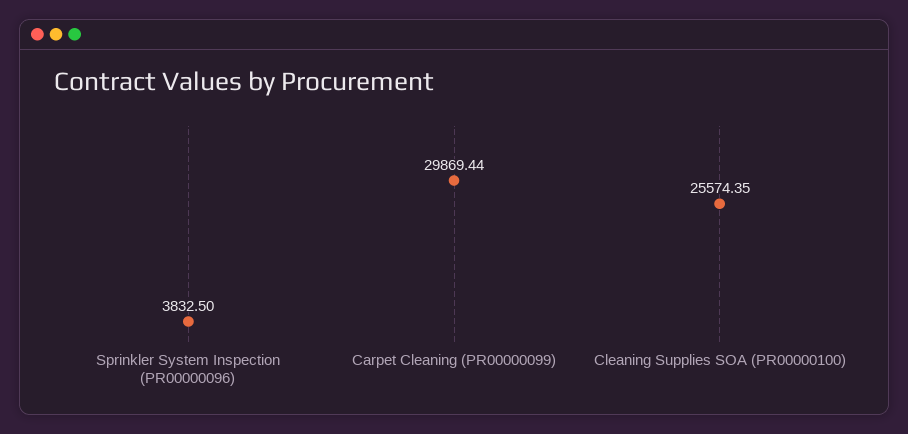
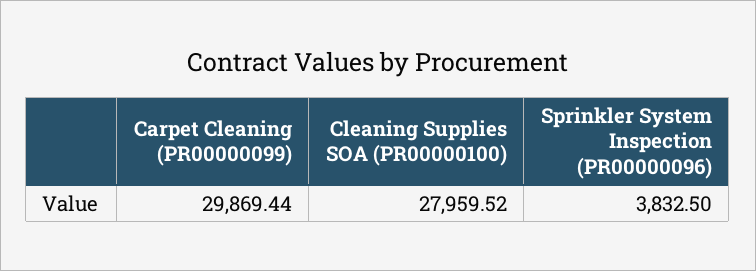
  {
    "Sprinkler System Inspection (PR00000096)": 3832.5,
    "Carpet Cleaning (PR00000099)": 29869.44,
-   "Cleaning Supplies SOA (PR00000100)": 25574.35
+   "Cleaning Supplies SOA (PR00000100)": 27959.52
  }

